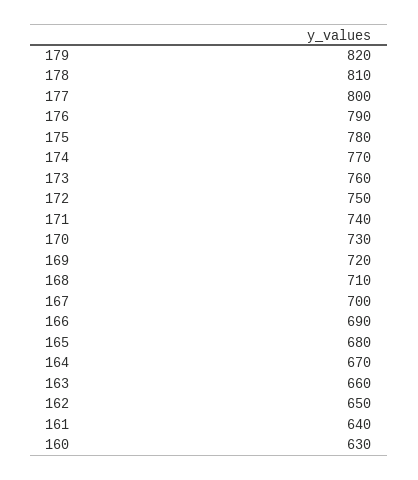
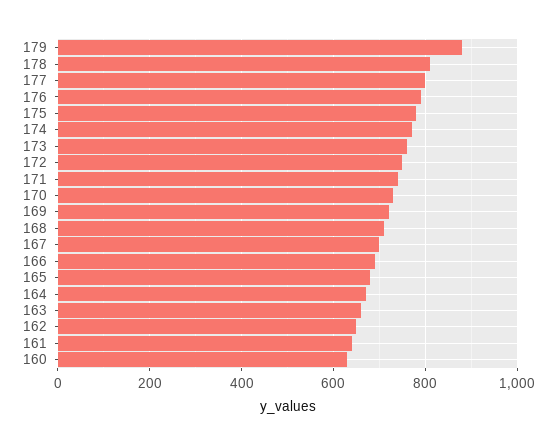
  {
-   "179": 820,
+   "179": 880,
    "178": 810,
    "177": 800,
    "176": 790,
    "175": 780,
    "174": 770,
    "173": 760,
    "172": 750,
    "171": 740,
    "170": 730,
    "169": 720,
    "168": 710,
    "167": 700,
    "166": 690,
    "165": 680,
    "164": 670,
    "163": 660,
    "162": 650,
    "161": 640,
    "160": 630
  }

